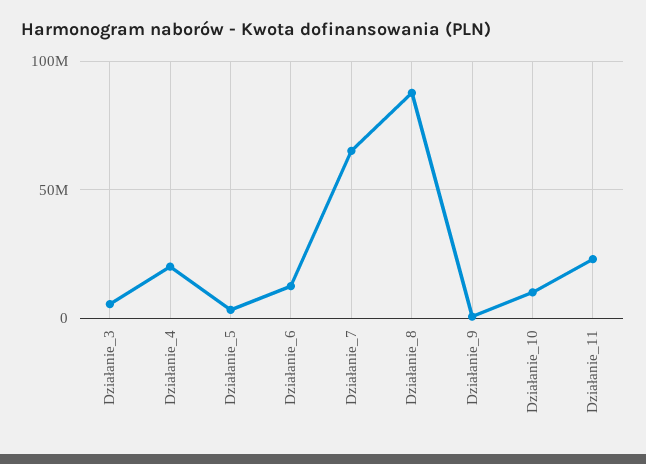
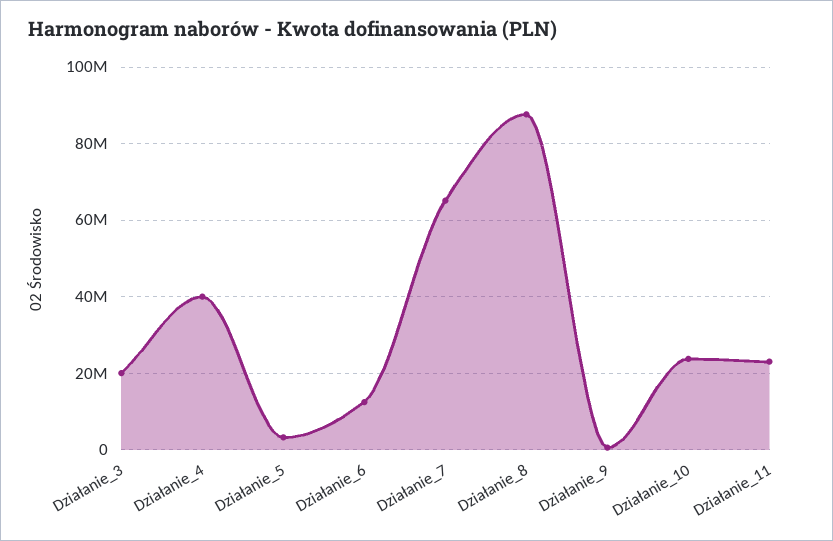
  {
-   "Działanie_3": 5000000,
+   "Działanie_3": 20000000,
-   "Działanie_4": 20000000,
+   "Działanie_4": 40000000,
    "Działanie_5": 4000000,
    "Działanie_6": 12000000,
    "Działanie_7": 66000000,
    "Działanie_8": 88000000,
    "Działanie_9": 0,
-   "Działanie_10": 10000000,
+   "Działanie_10": 24000000,
    "Działanie_11": 24000000
  }

